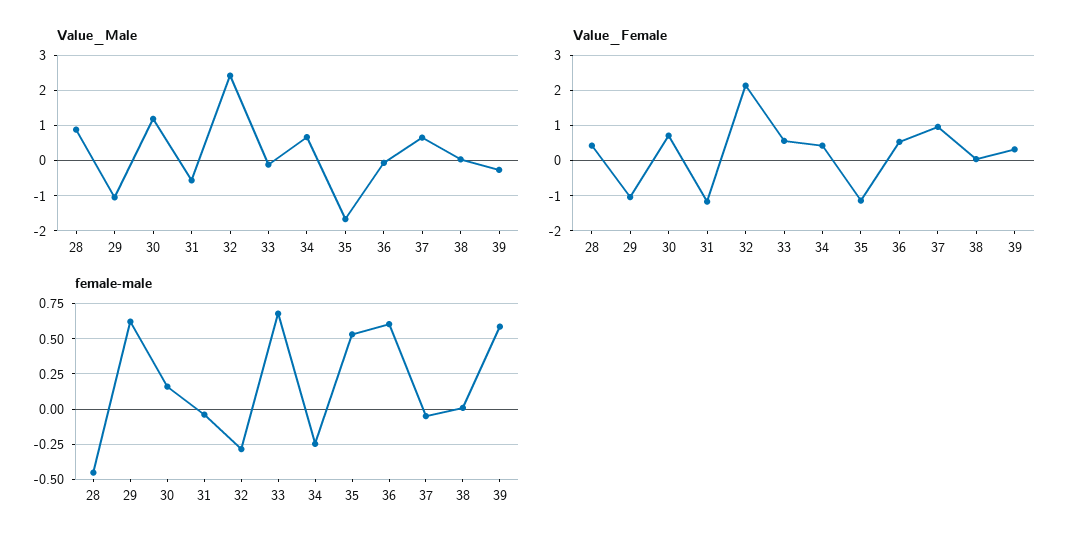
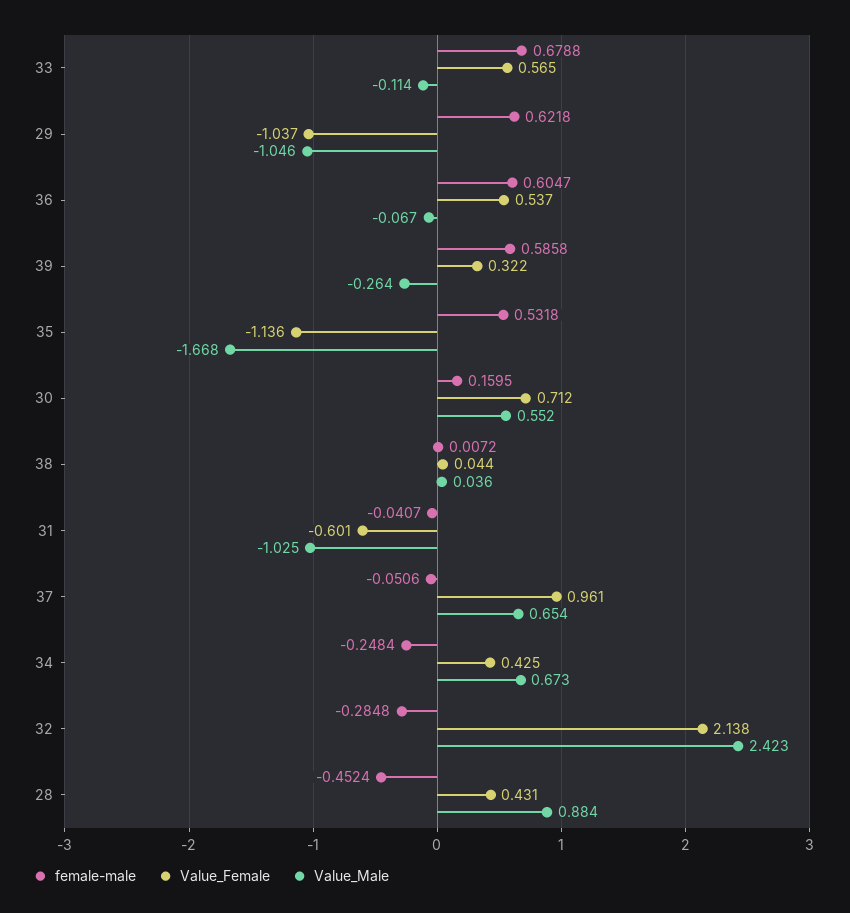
  {
    "Value_Male": {
      "28": 0.884,
      "29": -1.046,
-     "30": 1.2,
+     "30": 0.552,
-     "31": -0.6,
+     "31": -1.025,
      "32": 2.423,
      "33": -0.114,
      "34": 0.673,
      "35": -1.668,
      "36": -0.067,
      "37": 0.654,
      "38": 0.036,
      "39": -0.264
    },
    "Value_Female": {
      "28": 0.431,
      "29": -1.037,
      "30": 0.712,
-     "31": -1.2,
+     "31": -0.601,
      "32": 2.138,
      "33": 0.565,
      "34": 0.425,
      "35": -1.136,
      "36": 0.537,
      "37": 0.961,
      "38": 0.044,
      "39": 0.322
    },
    "female-male": {
      "28": -0.4524,
      "29": 0.6218,
      "30": 0.1595,
      "31": -0.0407,
      "32": -0.2848,
      "33": 0.6788,
      "34": -0.2484,
      "35": 0.5318,
      "36": 0.6047,
      "37": -0.0506,
      "38": 0.0072,
      "39": 0.5858
    }
  }

